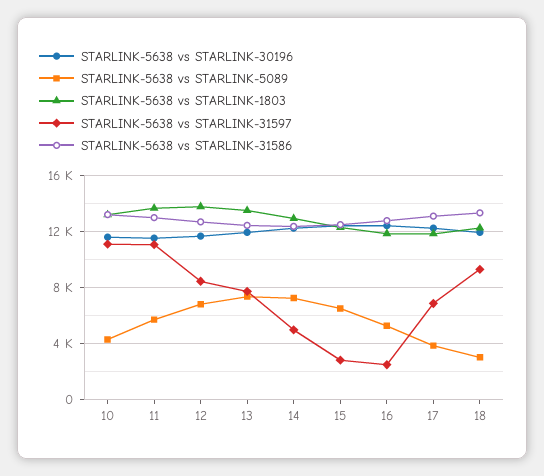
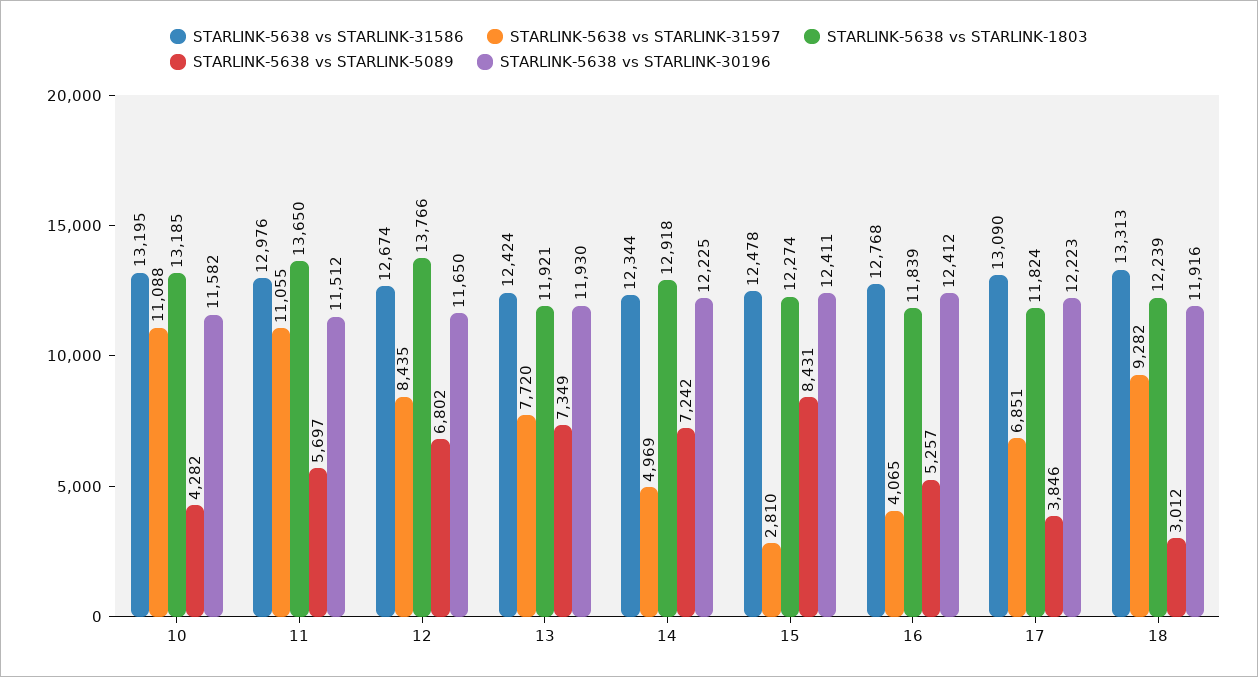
  {
    "STARLINK-5638 vs STARLINK-30196": {
      "10": 11582,
      "11": 11512,
      "12": 11650,
      "13": 11930,
      "14": 12225,
      "15": 12411,
      "16": 12412,
      "17": 12223,
      "18": 11916
    },
    "STARLINK-5638 vs STARLINK-5089": {
      "10": 4282,
      "11": 5697,
      "12": 6802,
      "13": 7349,
      "14": 7242,
-     "15": 6500,
+     "15": 8431,
      "16": 5257,
      "17": 3846,
      "18": 3012
    },
    "STARLINK-5638 vs STARLINK-1803": {
      "10": 13185,
      "11": 13650,
      "12": 13766,
-     "13": 13500,
+     "13": 11921,
      "14": 12918,
      "15": 12274,
      "16": 11839,
      "17": 11824,
      "18": 12239
    },
    "STARLINK-5638 vs STARLINK-31597": {
      "10": 11088,
      "11": 11055,
      "12": 8435,
      "13": 7720,
      "14": 4969,
      "15": 2810,
-     "16": 2500,
+     "16": 4065,
      "17": 6851,
      "18": 9282
    },
    "STARLINK-5638 vs STARLINK-31586": {
      "10": 13195,
      "11": 12976,
      "12": 12674,
      "13": 12424,
      "14": 12344,
      "15": 12478,
      "16": 12768,
      "17": 13090,
      "18": 13313
    }
  }

